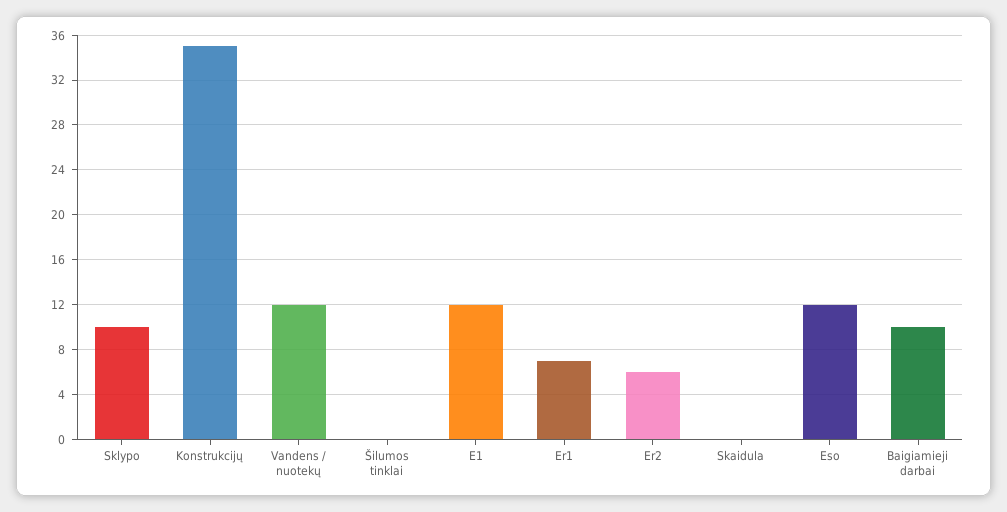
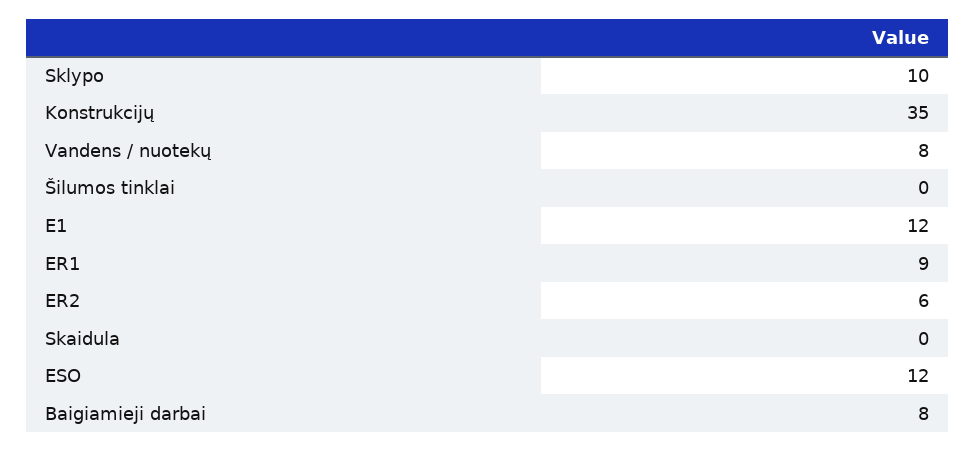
  {
    "Sklypo": 10,
    "Konstrukcijų": 35,
-   "Vandens / nuotekų": 12,
+   "Vandens / nuotekų": 8,
    "Šilumos tinklai": 0,
    "E1": 12,
-   "Er1": 7,
+   "Er1": 9,
    "Er2": 6,
    "Skaidula": 0,
    "Eso": 12,
-   "Baigiamieji darbai": 10
+   "Baigiamieji darbai": 8
  }

